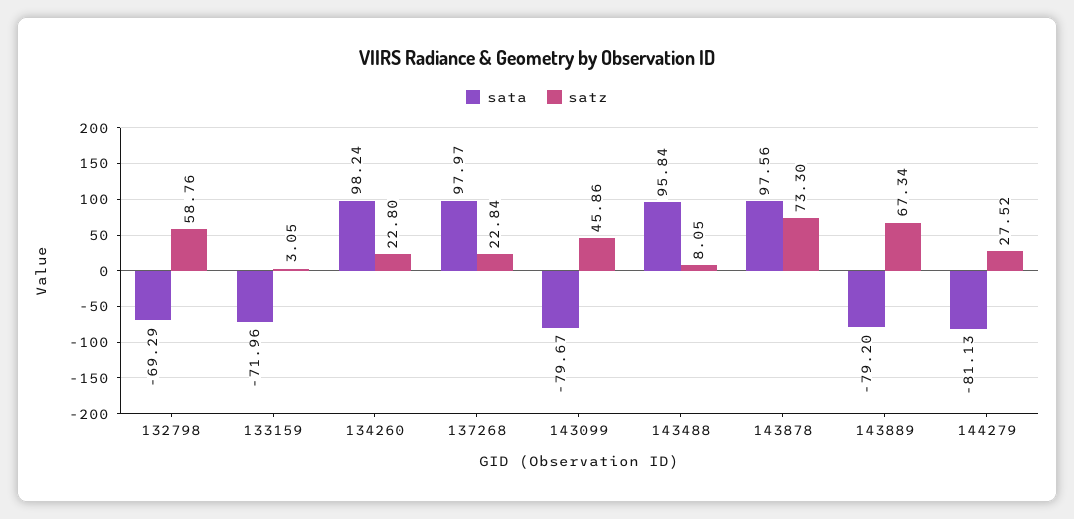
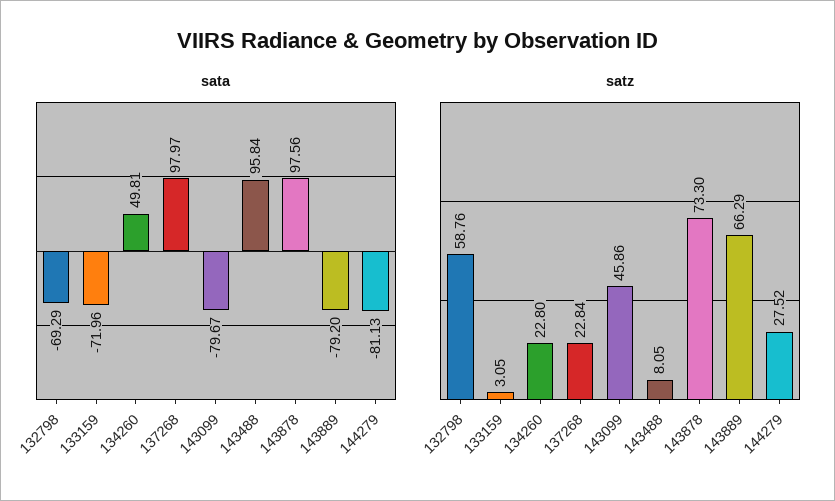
  {
    "sata": {
      "132798": -69.29,
      "133159": -71.96,
-     "134260": 98.24,
+     "134260": 49.81,
      "137268": 97.97,
      "143099": -79.67,
      "143488": 95.84,
      "143878": 97.56,
      "143889": -79.2,
      "144279": -81.13
    },
    "satz": {
      "132798": 58.76,
      "133159": 3.05,
      "134260": 22.8,
      "137268": 22.84,
      "143099": 45.86,
      "143488": 8.05,
      "143878": 73.3,
-     "143889": 67.34,
+     "143889": 66.29,
      "144279": 27.52
    }
  }

